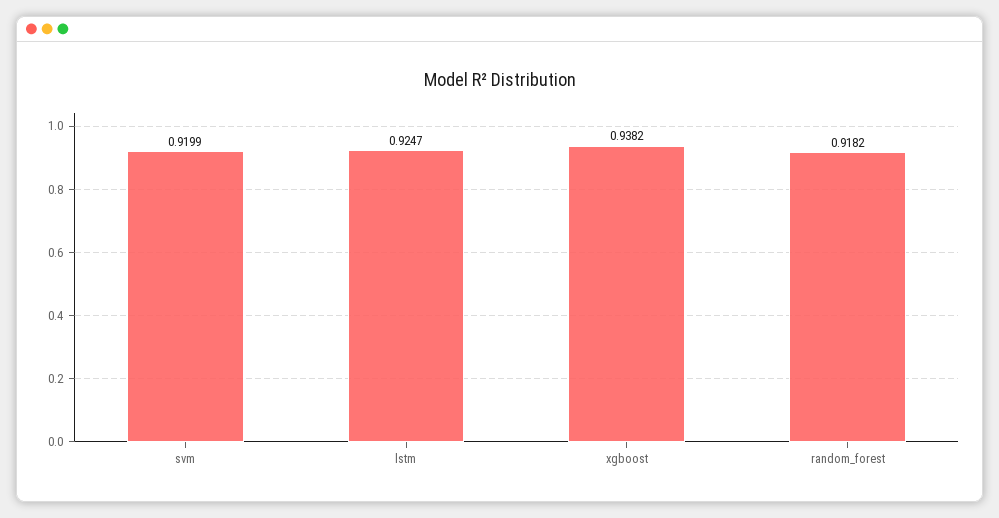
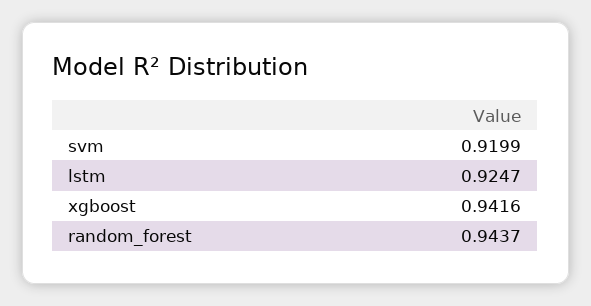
  {
    "svm": 0.9199,
    "lstm": 0.9247,
-   "xgboost": 0.9382,
+   "xgboost": 0.9416,
-   "random_forest": 0.9182
+   "random_forest": 0.9437
  }

